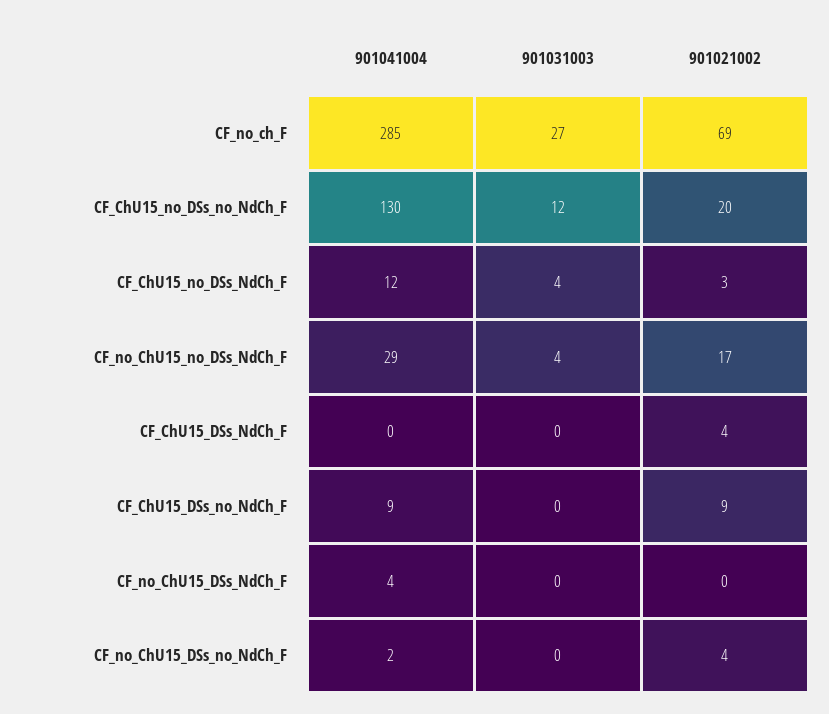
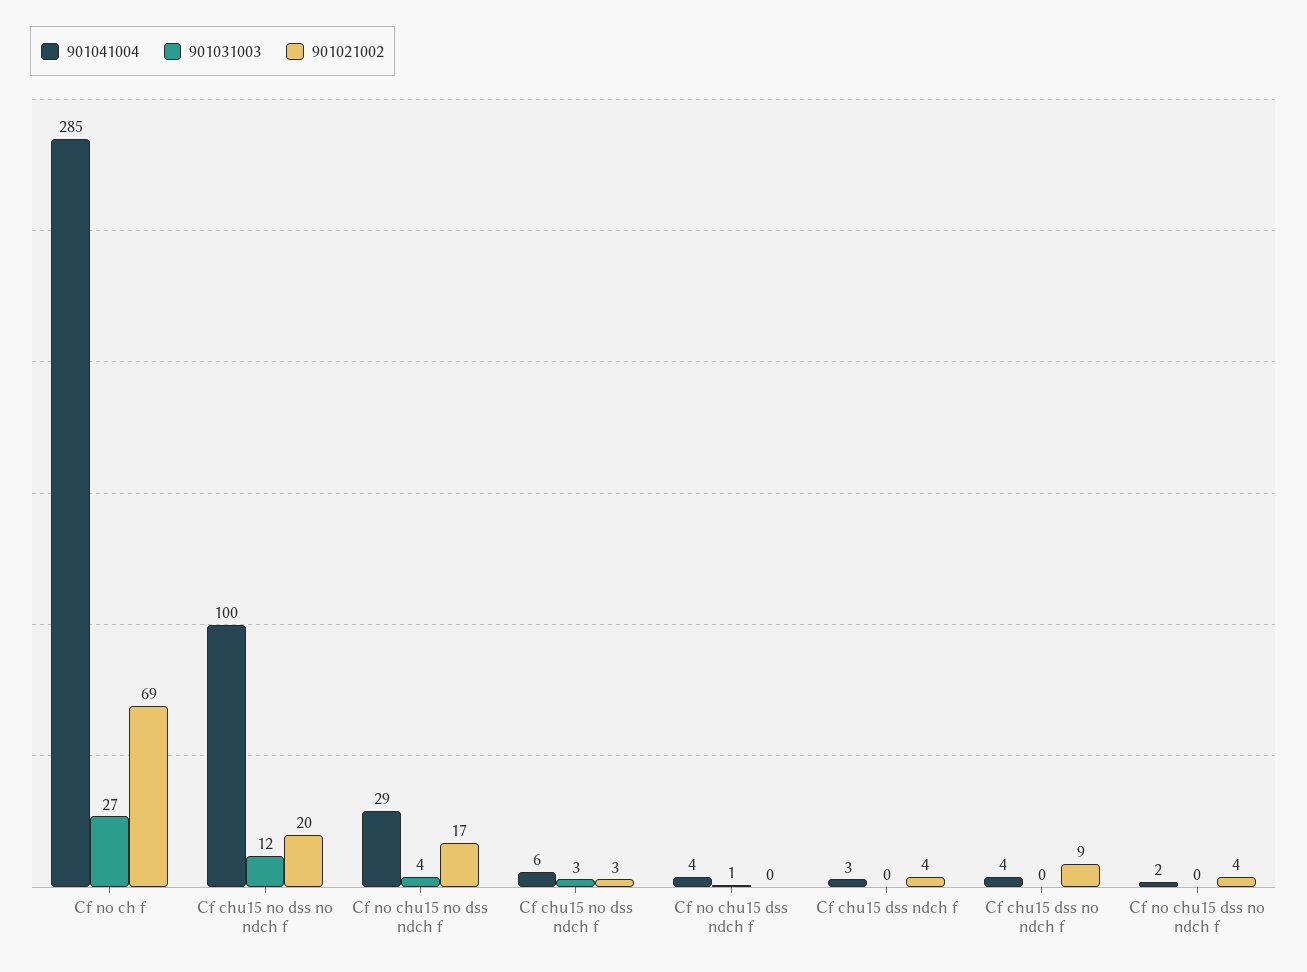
  {
    "901041004": {
      "CF_no_ch_F": 285,
-     "CF_ChU15_no_DSs_no_NdCh_F": 130,
+     "CF_ChU15_no_DSs_no_NdCh_F": 100,
-     "CF_ChU15_no_DSs_NdCh_F": 12,
+     "CF_ChU15_no_DSs_NdCh_F": 6,
      "CF_no_ChU15_no_DSs_NdCh_F": 29,
-     "CF_ChU15_DSs_NdCh_F": 0,
+     "CF_ChU15_DSs_NdCh_F": 3,
-     "CF_ChU15_DSs_no_NdCh_F": 9,
+     "CF_ChU15_DSs_no_NdCh_F": 4,
      "CF_no_ChU15_DSs_NdCh_F": 4,
      "CF_no_ChU15_DSs_no_NdCh_F": 2
    },
    "901031003": {
      "CF_no_ch_F": 27,
      "CF_ChU15_no_DSs_no_NdCh_F": 12,
-     "CF_ChU15_no_DSs_NdCh_F": 4,
+     "CF_ChU15_no_DSs_NdCh_F": 3,
      "CF_no_ChU15_no_DSs_NdCh_F": 4,
      "CF_ChU15_DSs_NdCh_F": 0,
      "CF_ChU15_DSs_no_NdCh_F": 0,
-     "CF_no_ChU15_DSs_NdCh_F": 0,
+     "CF_no_ChU15_DSs_NdCh_F": 1,
      "CF_no_ChU15_DSs_no_NdCh_F": 0
    },
    "901021002": {
      "CF_no_ch_F": 69,
      "CF_ChU15_no_DSs_no_NdCh_F": 20,
      "CF_ChU15_no_DSs_NdCh_F": 3,
      "CF_no_ChU15_no_DSs_NdCh_F": 17,
      "CF_ChU15_DSs_NdCh_F": 4,
      "CF_ChU15_DSs_no_NdCh_F": 9,
      "CF_no_ChU15_DSs_NdCh_F": 0,
      "CF_no_ChU15_DSs_no_NdCh_F": 4
    }
  }

